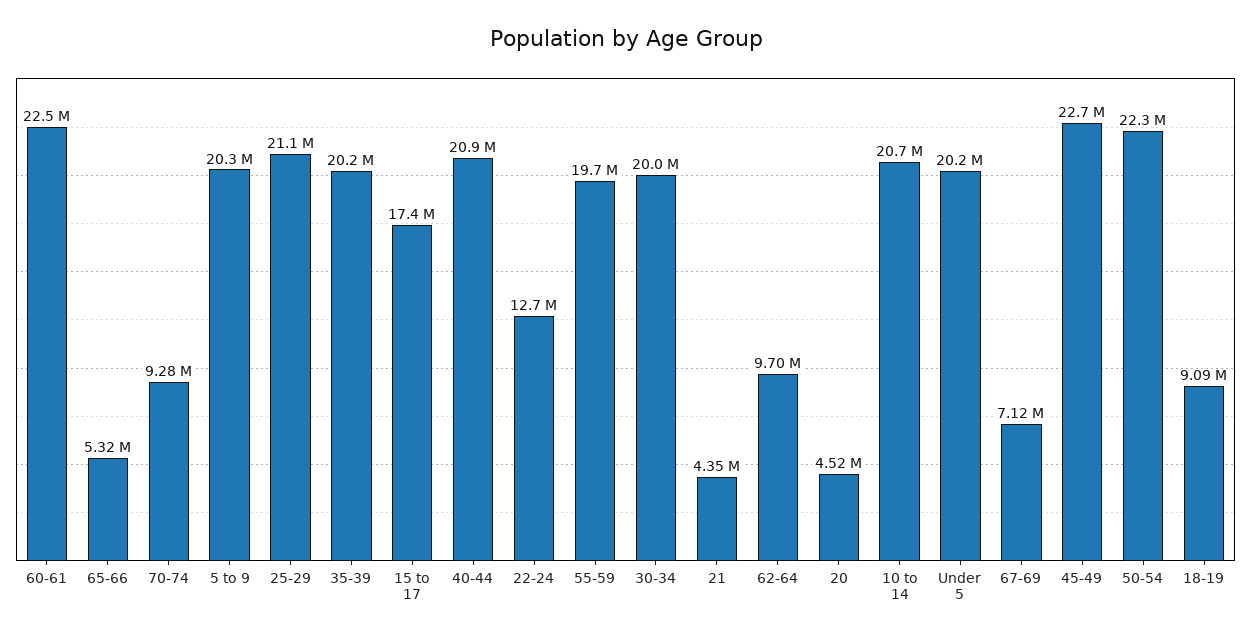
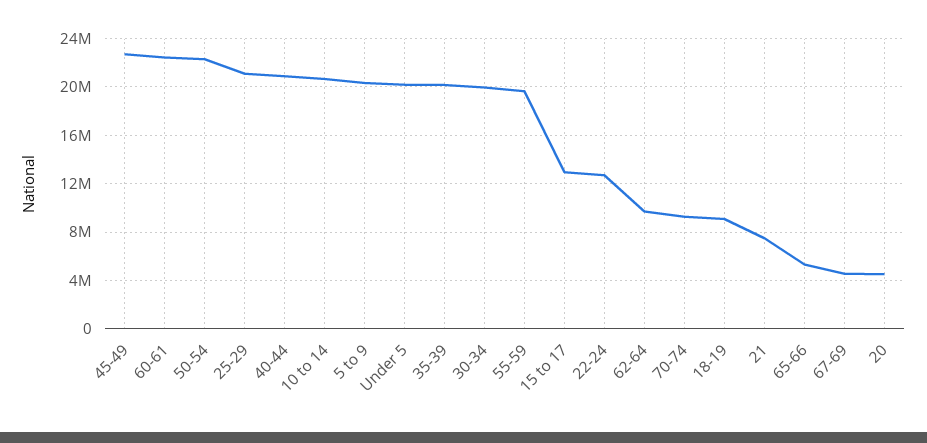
  {
    "60-61": 22500000,
    "65-66": 5320000,
    "70-74": 9280000,
    "5 to 9": 20300000,
    "25-29": 21100000,
    "35-39": 20200000,
-   "15 to 17": 17400000,
+   "15 to 17": 13000000,
    "40-44": 20900000,
    "22-24": 12700000,
    "55-59": 19700000,
    "30-34": 20000000,
-   "21": 4350000,
+   "21": 7500000,
    "62-64": 9700000,
    "20": 4520000,
    "10 to 14": 20700000,
    "Under 5": 20200000,
-   "67-69": 7120000,
+   "67-69": 4500000,
    "45-49": 22700000,
    "50-54": 22300000,
    "18-19": 9090000
  }

